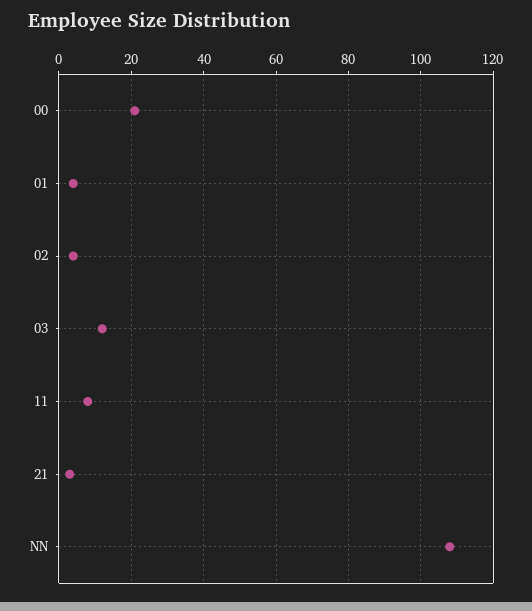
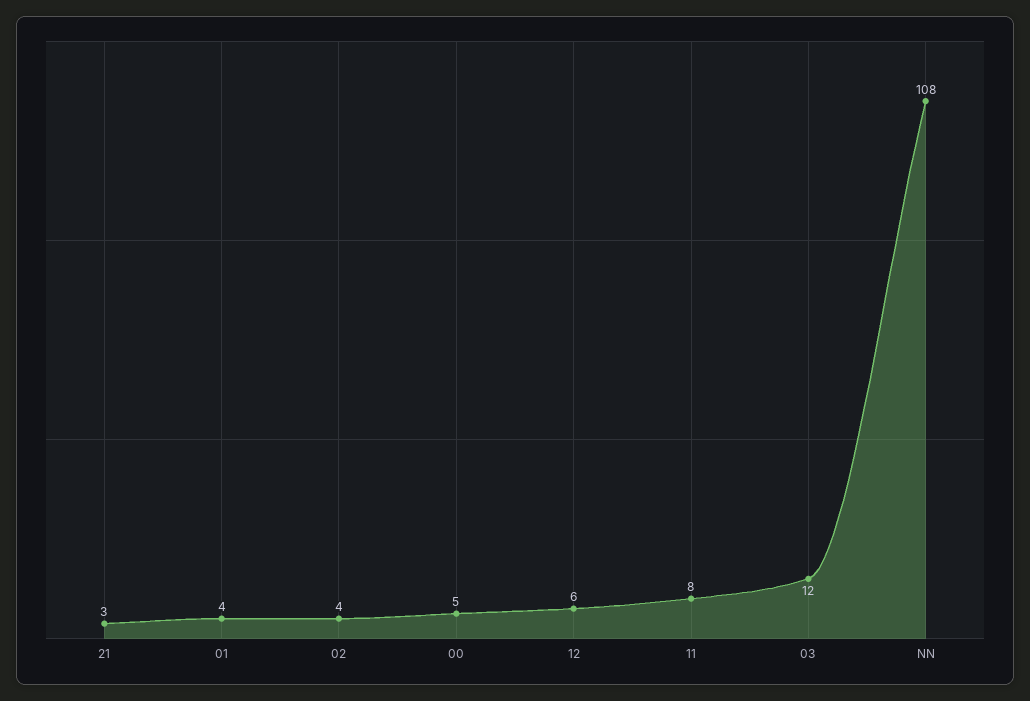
  {
-   "00": 20,
+   "00": 5,
    "01": 4,
    "02": 4,
    "03": 12,
    "11": 8,
    "21": 3,
-   "NN": 108
+   "NN": 108,
+   "12": 6
  }

